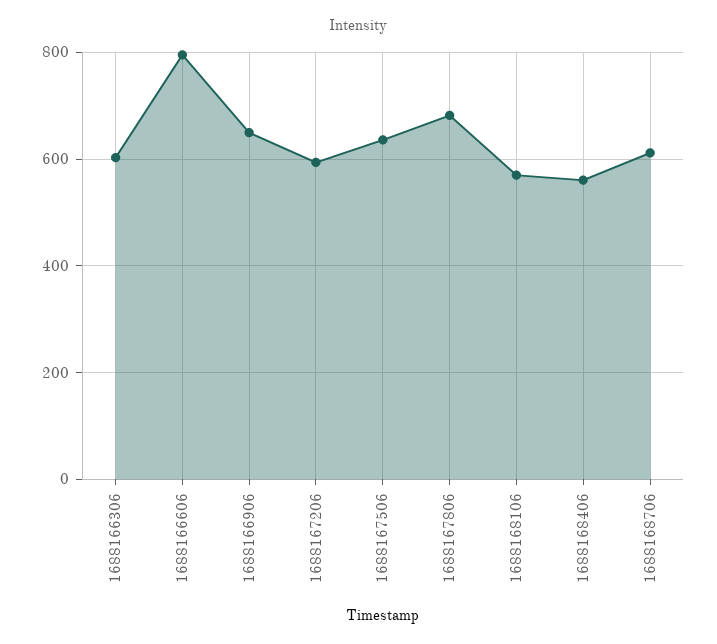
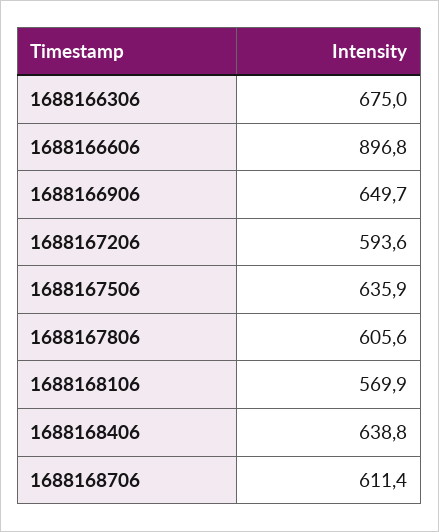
  {
-   "1688166306": 600,
+   "1688166306": 675,
-   "1688166606": 800,
+   "1688166606": 896.8,
    "1688166906": 649.7,
    "1688167206": 593.6,
    "1688167506": 635.9,
-   "1688167806": 680,
+   "1688167806": 605.6,
    "1688168106": 569.9,
-   "1688168406": 560,
+   "1688168406": 638.8,
    "1688168706": 611.4
  }

